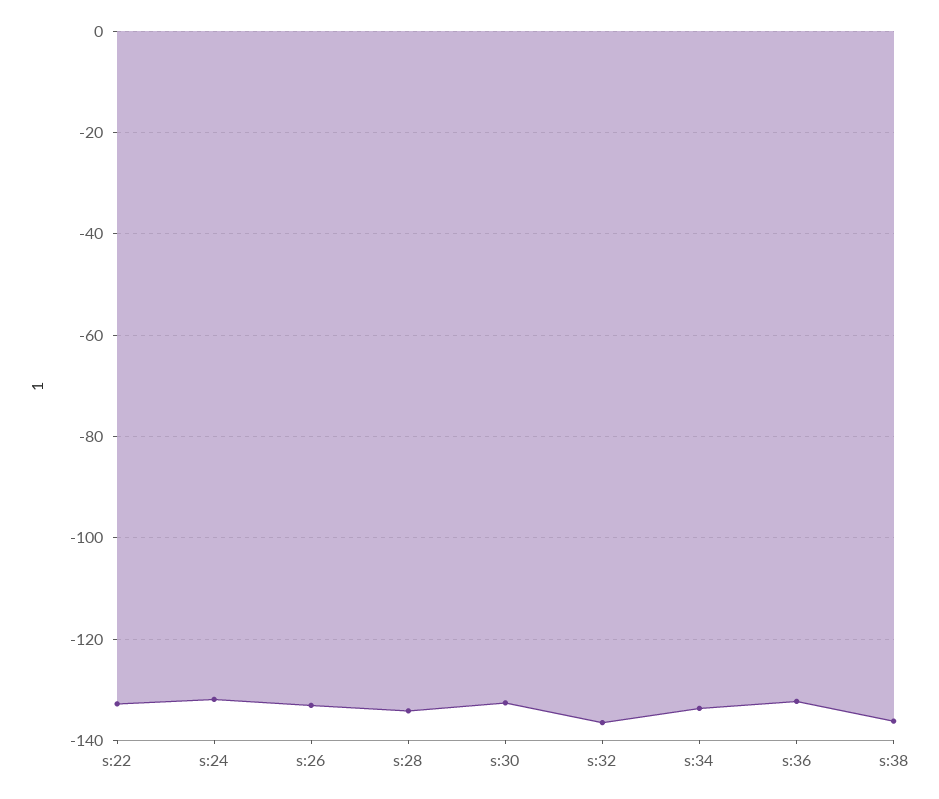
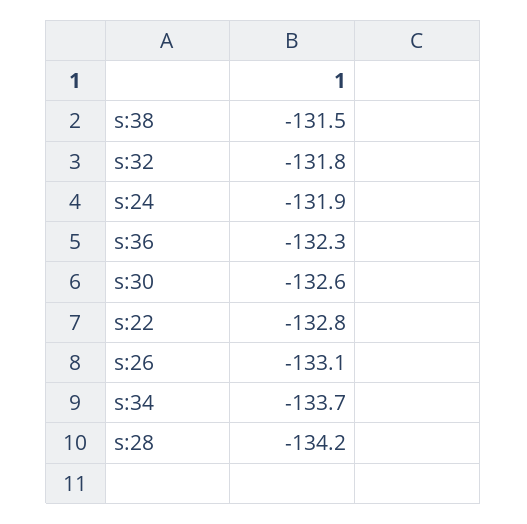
  {
    "s:22": -132.8,
    "s:24": -131.9,
    "s:26": -133.1,
    "s:28": -134.2,
    "s:30": -132.6,
-   "s:32": -136,
+   "s:32": -131.8,
    "s:34": -133.7,
    "s:36": -132.3,
-   "s:38": -136
+   "s:38": -131.5
  }

